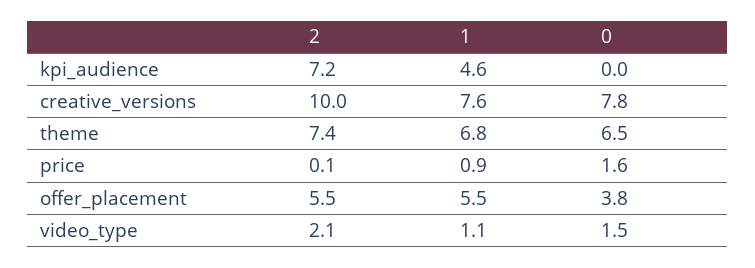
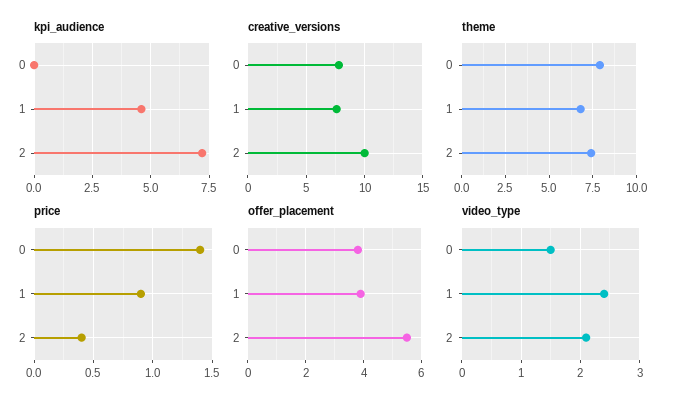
  {
    "kpi_audience": {
      "2": 7.2,
      "1": 4.6,
      "0": 0
    },
    "creative_versions": {
      "2": 10,
      "1": 7.6,
      "0": 7.8
    },
    "theme": {
      "2": 7.4,
      "1": 6.8,
-     "0": 6.5
+     "0": 8
    },
    "price": {
-     "2": 0.1,
+     "2": 0.4,
      "1": 0.9,
-     "0": 1.6
+     "0": 1.4
    },
    "offer_placement": {
      "2": 5.5,
-     "1": 5.5,
+     "1": 4,
      "0": 3.8
    },
    "video_type": {
      "2": 2.1,
-     "1": 1.1,
+     "1": 2.5,
      "0": 1.5
    }
  }

